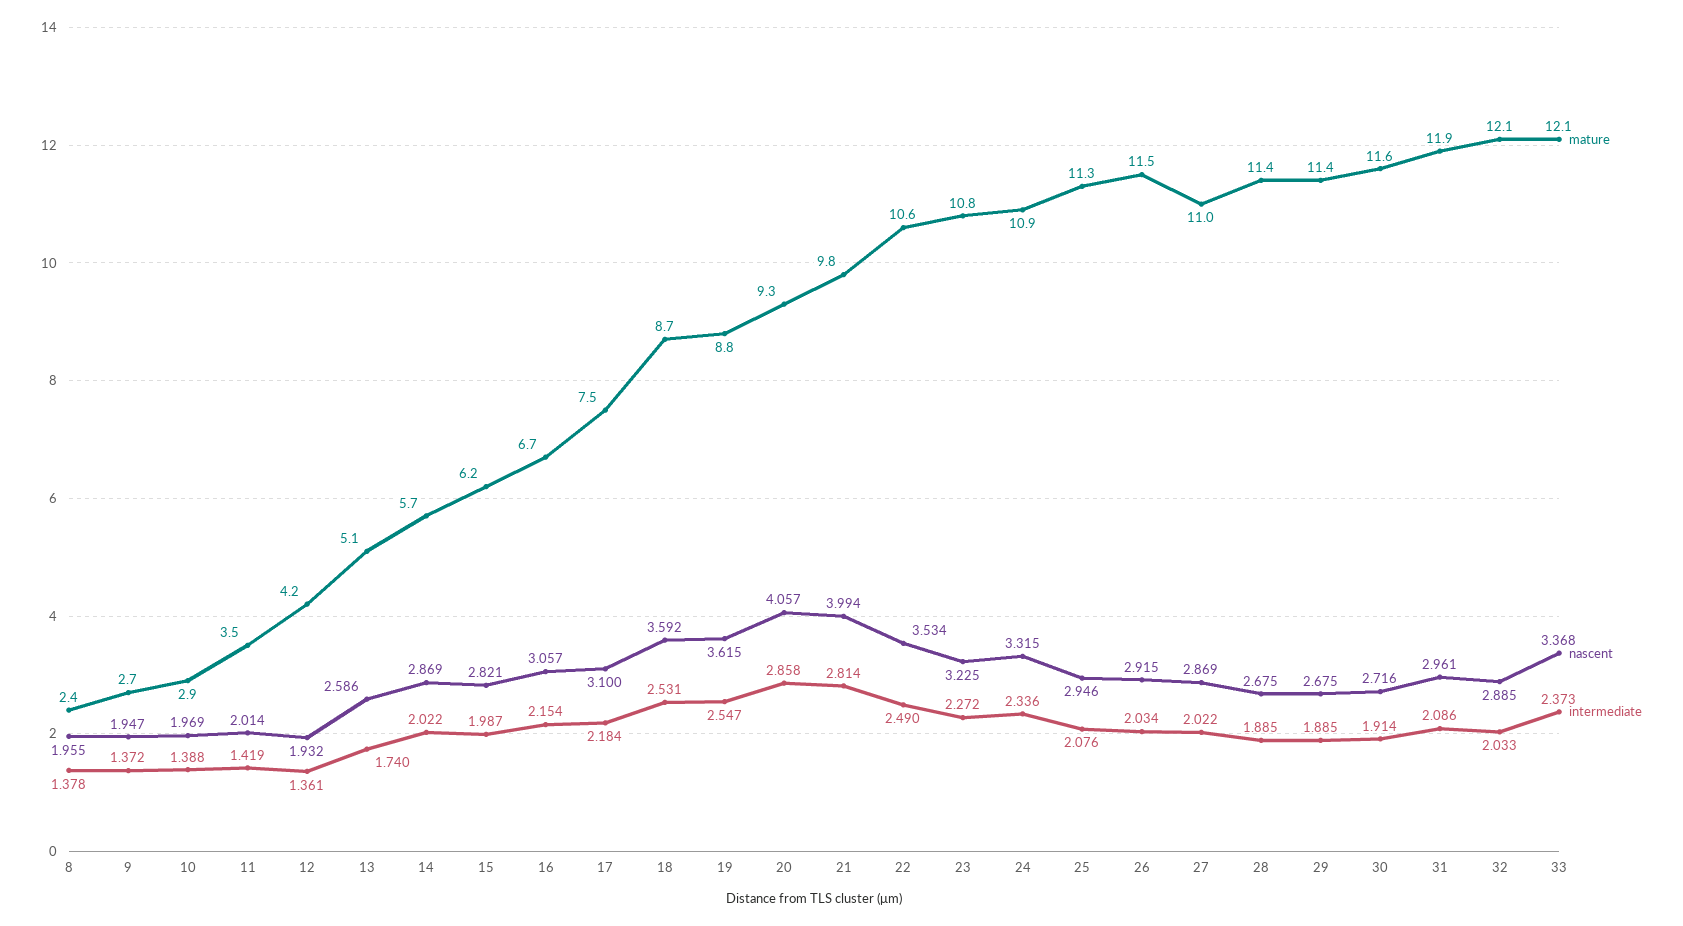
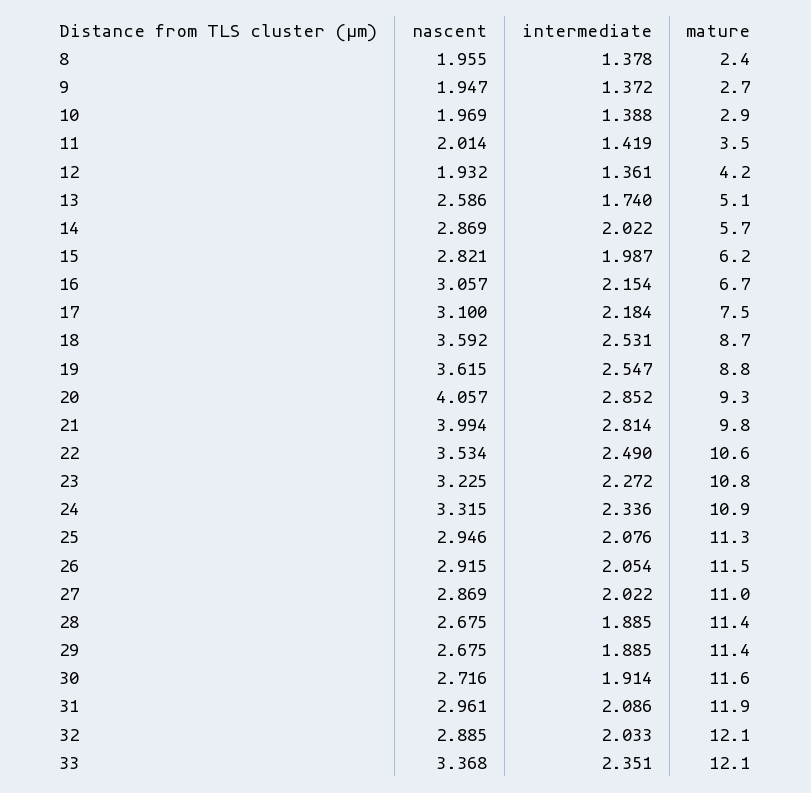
  {
    "mature": {
      "8": 2.4,
      "9": 2.7,
      "10": 2.9,
      "11": 3.5,
      "12": 4.2,
      "13": 5.1,
      "14": 5.7,
      "15": 6.2,
      "16": 6.7,
      "17": 7.5,
      "18": 8.7,
      "19": 8.8,
      "20": 9.3,
      "21": 9.8,
      "22": 10.6,
      "23": 10.8,
      "24": 10.9,
      "25": 11.3,
      "26": 11.5,
      "27": 11,
      "28": 11.4,
      "29": 11.4,
      "30": 11.6,
      "31": 11.9,
      "32": 12.1,
      "33": 12.1
    },
    "nascent": {
      "8": 1.955,
      "9": 1.947,
      "10": 1.969,
      "11": 2.014,
      "12": 1.932,
      "13": 2.586,
      "14": 2.869,
      "15": 2.821,
      "16": 3.057,
      "17": 3.1,
      "18": 3.592,
      "19": 3.615,
      "20": 4.057,
      "21": 3.994,
      "22": 3.534,
      "23": 3.225,
      "24": 3.315,
      "25": 2.946,
      "26": 2.915,
      "27": 2.869,
      "28": 2.675,
      "29": 2.675,
      "30": 2.716,
      "31": 2.961,
      "32": 2.885,
      "33": 3.368
    },
    "intermediate": {
      "8": 1.378,
      "9": 1.372,
      "10": 1.388,
      "11": 1.419,
      "12": 1.361,
      "13": 1.74,
      "14": 2.022,
      "15": 1.987,
      "16": 2.154,
      "17": 2.184,
      "18": 2.531,
      "19": 2.547,
-     "20": 2.858,
+     "20": 2.852,
      "21": 2.814,
      "22": 2.49,
      "23": 2.272,
      "24": 2.336,
      "25": 2.076,
-     "26": 2.034,
+     "26": 2.054,
      "27": 2.022,
      "28": 1.885,
      "29": 1.885,
      "30": 1.914,
      "31": 2.086,
      "32": 2.033,
-     "33": 2.373
+     "33": 2.351
    }
  }

